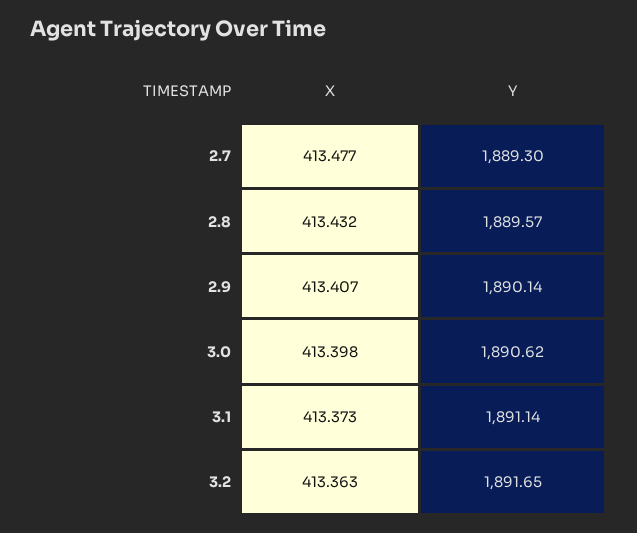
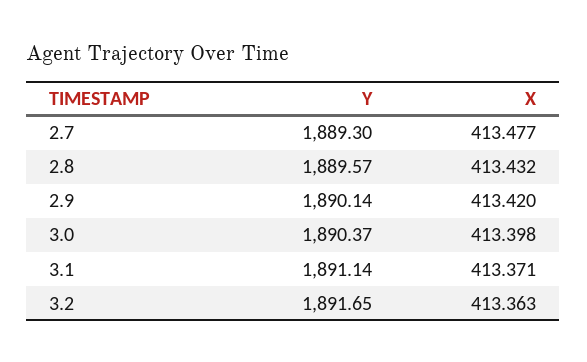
  {
    "X": {
      "2.7": 413.477,
      "2.8": 413.432,
-     "2.9": 413.407,
+     "2.9": 413.42,
      "3.0": 413.398,
-     "3.1": 413.373,
+     "3.1": 413.371,
      "3.2": 413.363
    },
    "Y": {
      "2.7": 1889.3,
      "2.8": 1889.57,
      "2.9": 1890.14,
-     "3.0": 1890.62,
+     "3.0": 1890.37,
      "3.1": 1891.14,
      "3.2": 1891.65
    }
  }

